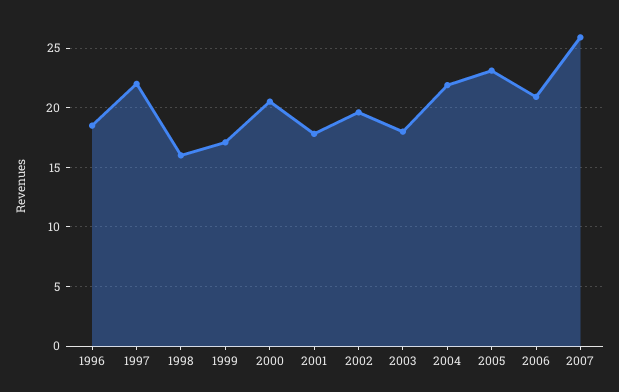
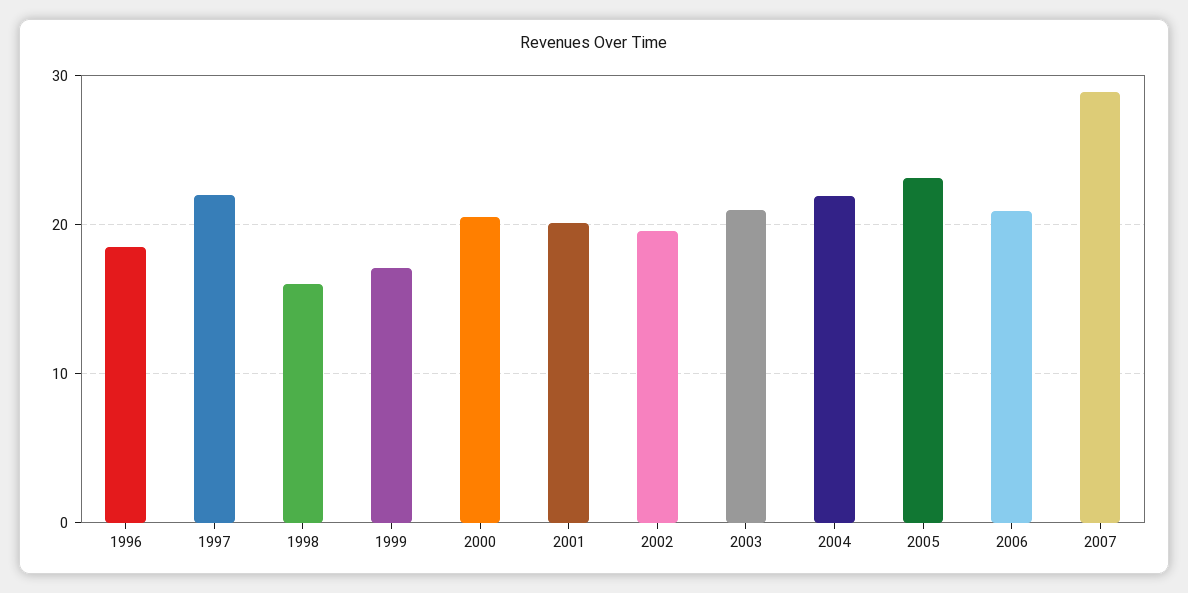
  {
    "1996": 19,
    "1997": 22,
    "1998": 16,
    "1999": 17,
    "2000": 21,
-   "2001": 18,
+   "2001": 20,
    "2002": 20,
-   "2003": 18,
+   "2003": 21,
    "2004": 22,
    "2005": 23,
    "2006": 21,
-   "2007": 26
+   "2007": 29
  }

